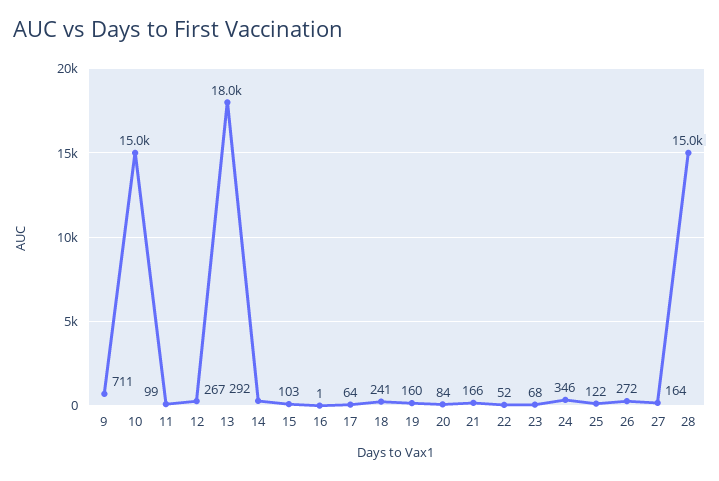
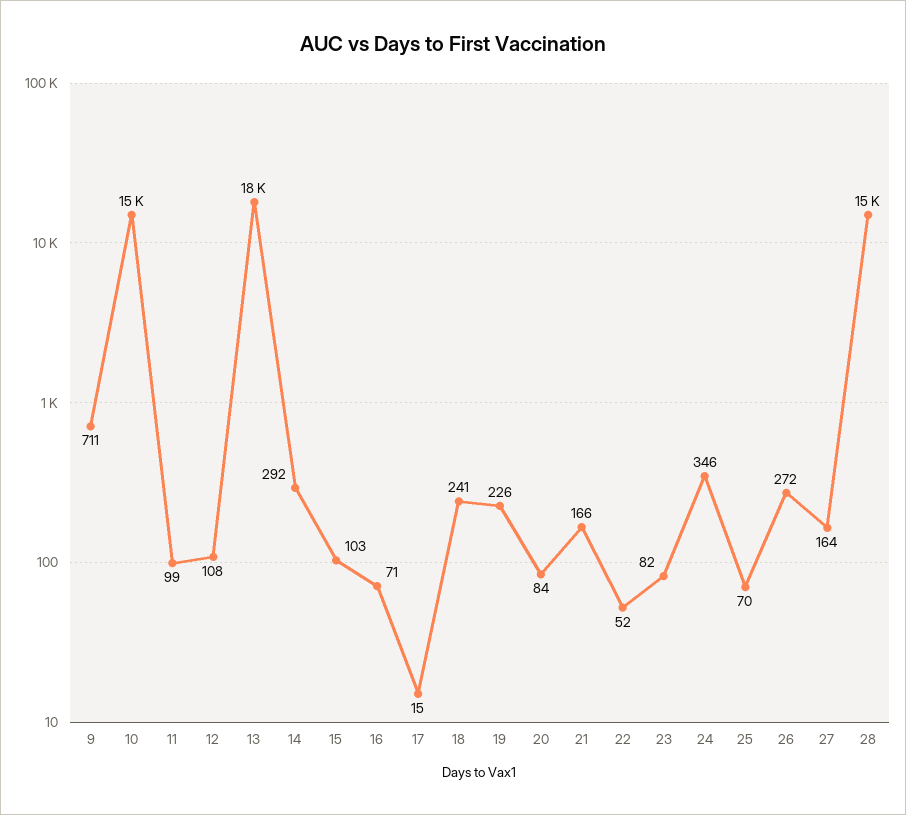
  {
    "9": 711,
    "10": 15000,
    "11": 99,
-   "12": 267,
+   "12": 108,
    "13": 18000,
    "14": 292,
    "15": 103,
-   "16": 1,
+   "16": 71,
-   "17": 64,
+   "17": 15,
    "18": 241,
-   "19": 160,
+   "19": 226,
    "20": 84,
    "21": 166,
    "22": 52,
-   "23": 68,
+   "23": 82,
    "24": 346,
-   "25": 122,
+   "25": 70,
    "26": 272,
    "27": 164,
    "28": 15000
  }

